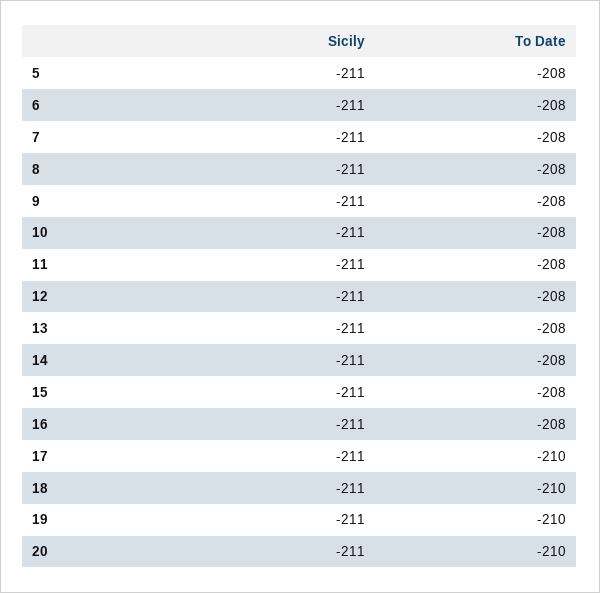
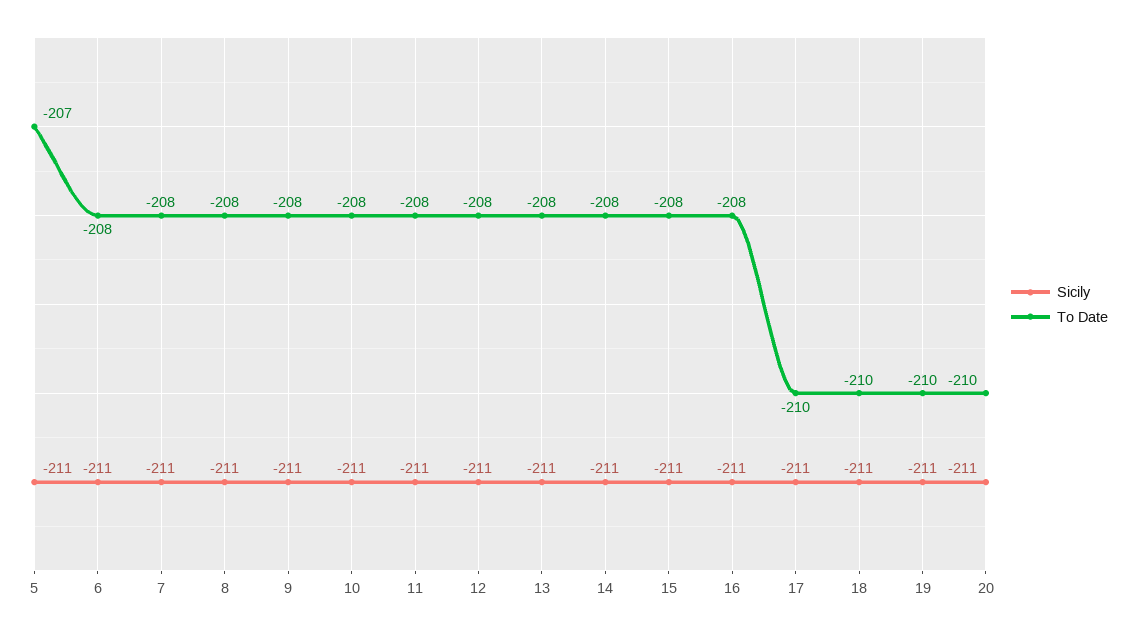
  {
    "Sicily": {
      "5": -211,
      "6": -211,
      "7": -211,
      "8": -211,
      "9": -211,
      "10": -211,
      "11": -211,
      "12": -211,
      "13": -211,
      "14": -211,
      "15": -211,
      "16": -211,
      "17": -211,
      "18": -211,
      "19": -211,
      "20": -211
    },
    "To Date": {
-     "5": -208,
+     "5": -207,
      "6": -208,
      "7": -208,
      "8": -208,
      "9": -208,
      "10": -208,
      "11": -208,
      "12": -208,
      "13": -208,
      "14": -208,
      "15": -208,
      "16": -208,
      "17": -210,
      "18": -210,
      "19": -210,
      "20": -210
    }
  }

